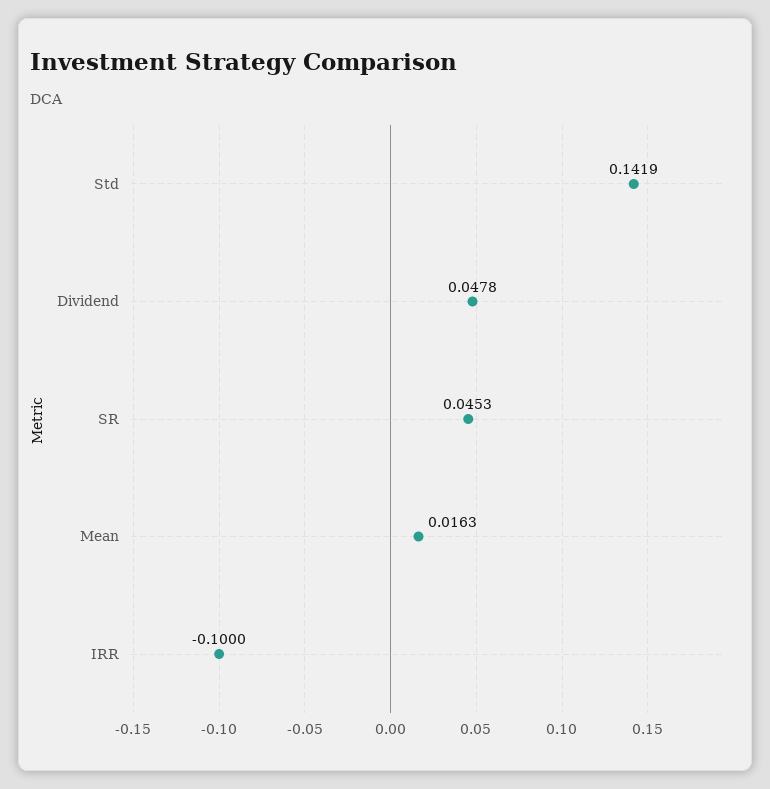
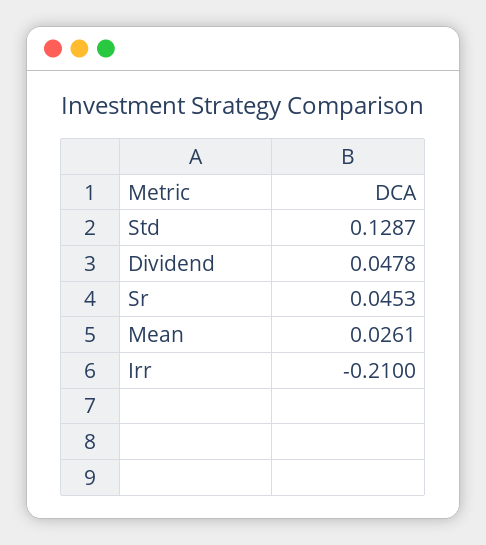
  {
-   "Std": 0.1419,
+   "Std": 0.1287,
    "Dividend": 0.0478,
    "SR": 0.0453,
-   "Mean": 0.0163,
+   "Mean": 0.0261,
-   "IRR": -0.1
+   "IRR": -0.21
  }

